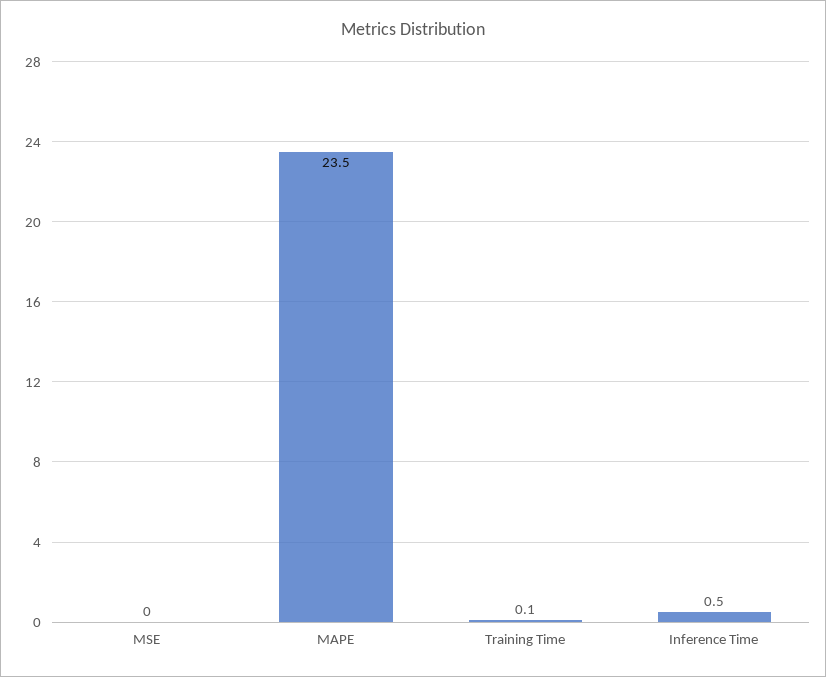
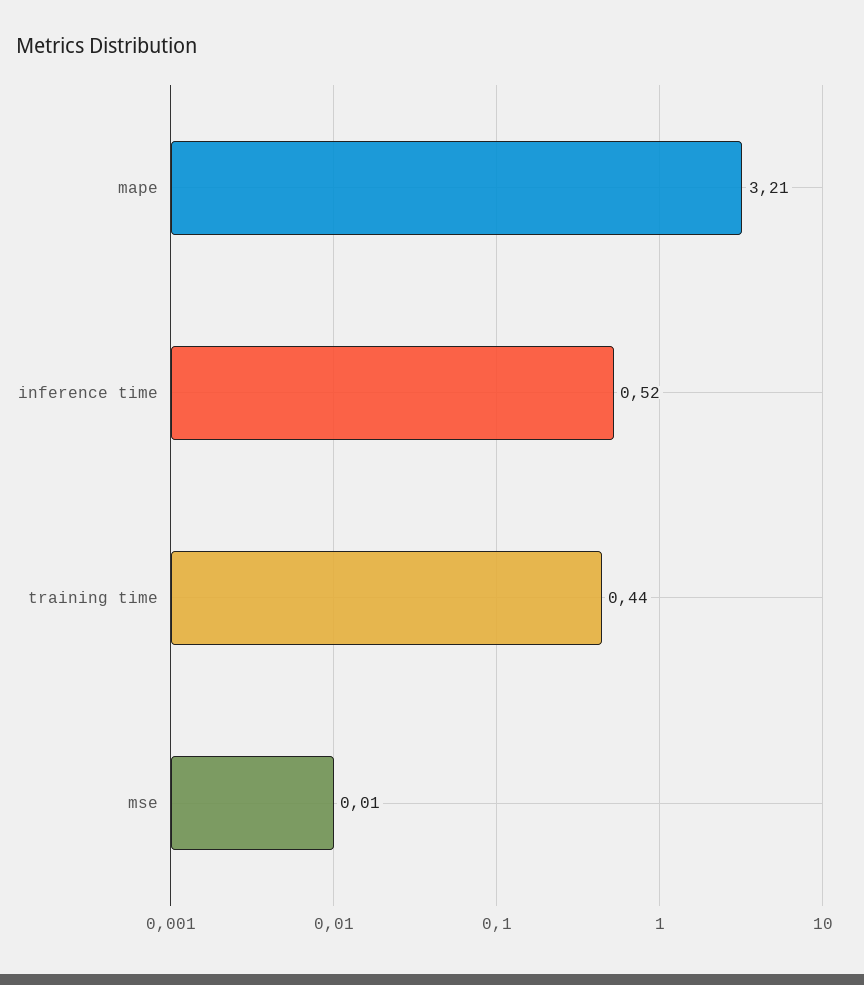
  {
    "MSE": 0.01,
-   "MAPE": 23.5,
+   "MAPE": 3.21,
-   "Training Time": 0.1,
+   "Training Time": 0.44,
    "Inference Time": 0.52
  }

